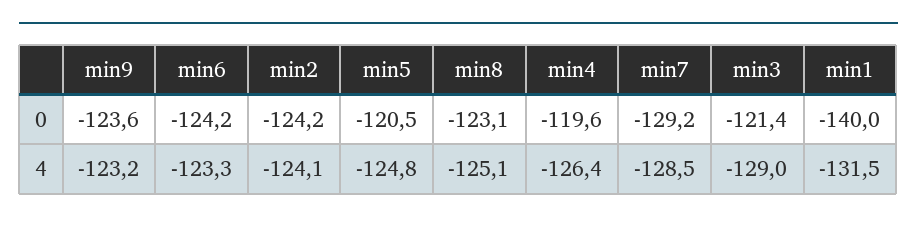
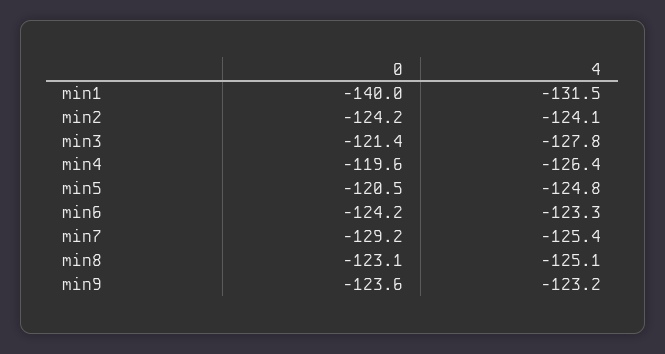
  {
    "min9": {
      "0": -123.6,
      "4": -123.2
    },
    "min6": {
      "0": -124.2,
      "4": -123.3
    },
    "min2": {
      "0": -124.2,
      "4": -124.1
    },
    "min5": {
      "0": -120.5,
      "4": -124.8
    },
    "min8": {
      "0": -123.1,
      "4": -125.1
    },
    "min4": {
      "0": -119.6,
      "4": -126.4
    },
    "min7": {
      "0": -129.2,
-     "4": -128.5
+     "4": -125.4
    },
    "min3": {
      "0": -121.4,
-     "4": -129
+     "4": -127.8
    },
    "min1": {
      "0": -140,
      "4": -131.5
    }
  }

